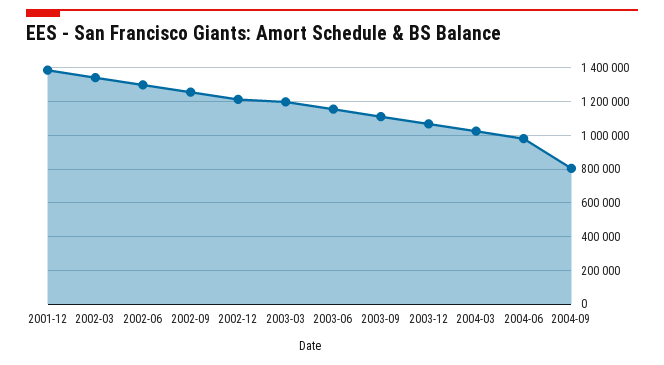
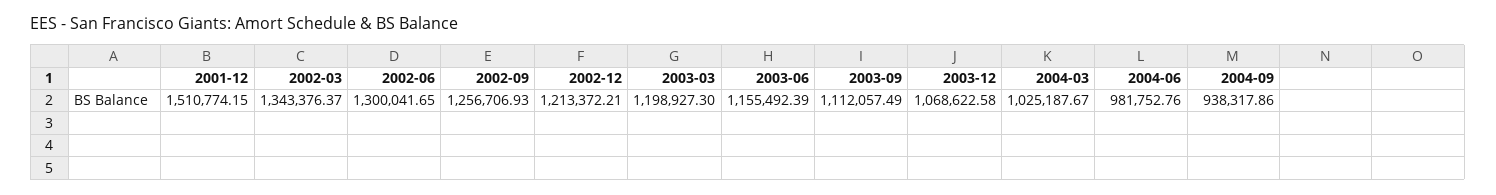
  {
-   "2001-12": 1400000,
+   "2001-12": 1510774.15,
    "2002-03": 1343376.37,
    "2002-06": 1300041.65,
    "2002-09": 1256706.93,
    "2002-12": 1213372.21,
    "2003-03": 1198927.3,
    "2003-06": 1155492.39,
    "2003-09": 1112057.49,
    "2003-12": 1068622.58,
    "2004-03": 1025187.67,
    "2004-06": 981752.76,
-   "2004-09": 800000
+   "2004-09": 938317.86
  }

